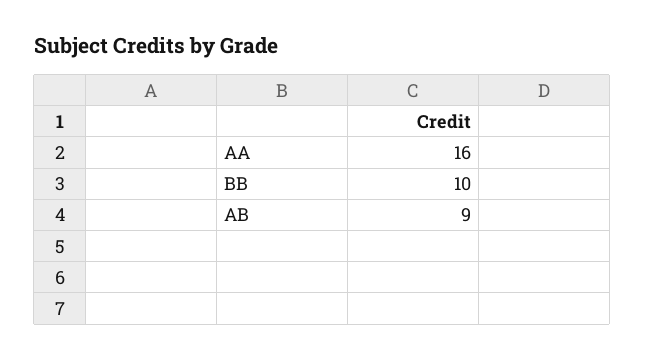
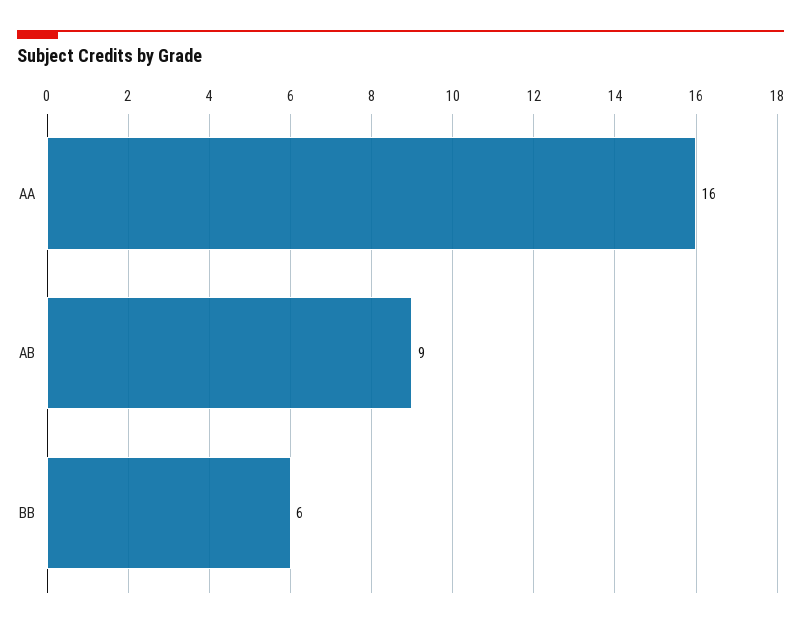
  {
    "AA": 16,
-   "BB": 10,
+   "BB": 6,
    "AB": 9
  }

